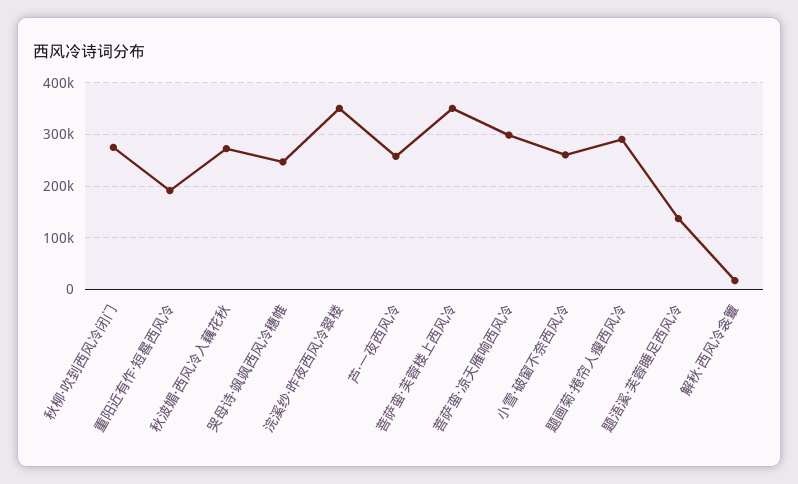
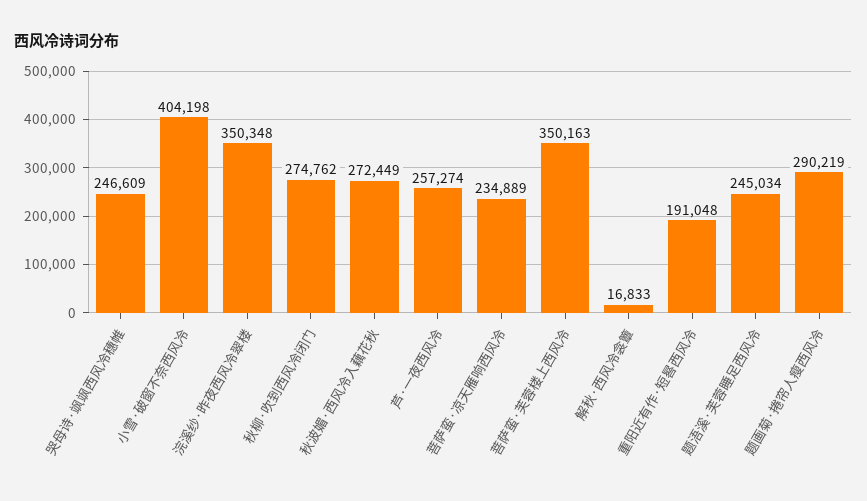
  {
    "秋柳·吹到西风冷闭门": 274762,
    "重阳近有作·短晷西风冷": 191048,
    "秋波媚·西风冷入藕花秋": 272449,
    "哭母诗·飒飒西风冷穗帷": 246609,
    "浣溪纱·昨夜西风冷翠楼": 350348,
    "芦·一夜西风冷": 257274,
    "菩萨蛮·芙蓉楼上西风冷": 350163,
-   "菩萨蛮·凉天雁响西风冷": 300000,
+   "菩萨蛮·凉天雁响西风冷": 234889,
-   "小雪·破窗不奈西风冷": 260000,
+   "小雪·破窗不奈西风冷": 404198,
    "题画菊·捲帘人瘦西风冷": 290219,
-   "题浯溪·芙蓉睡足西风冷": 140000,
+   "题浯溪·芙蓉睡足西风冷": 245034,
    "解秋·西风冷衾簟": 16833
  }

